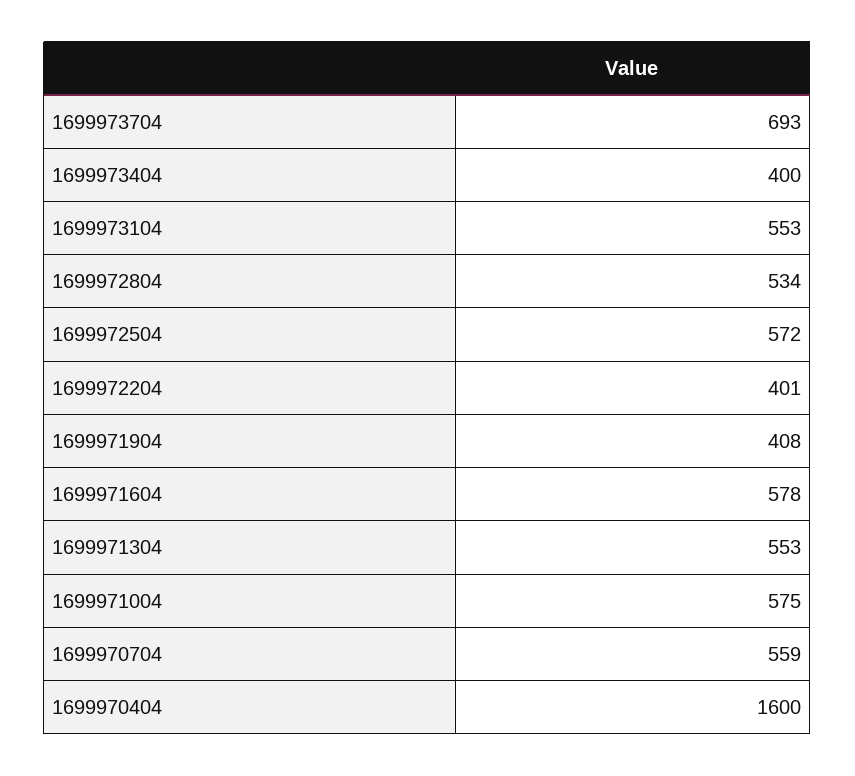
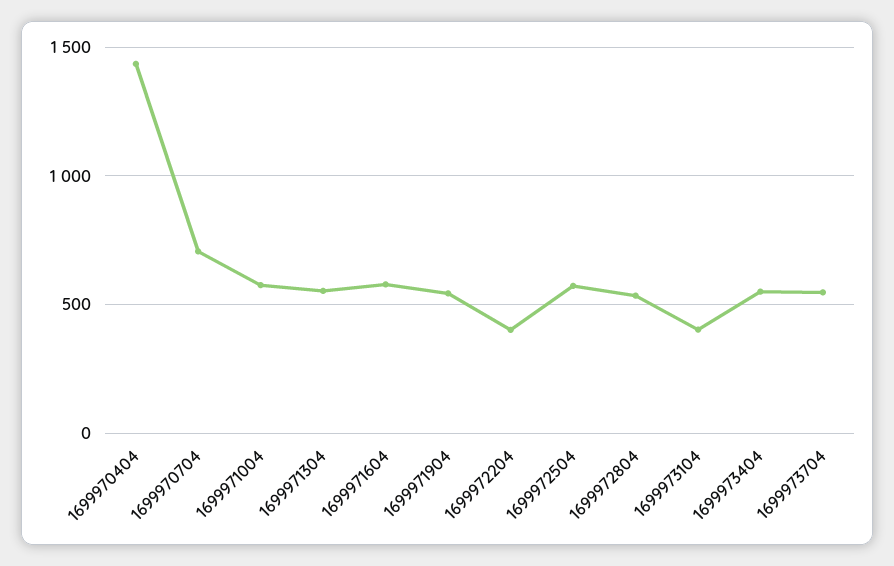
  {
-   "1699973704": 693,
+   "1699973704": 550,
-   "1699973404": 400,
+   "1699973404": 550,
-   "1699973104": 553,
+   "1699973104": 400,
    "1699972804": 534,
    "1699972504": 572,
    "1699972204": 401,
-   "1699971904": 408,
+   "1699971904": 550,
    "1699971604": 578,
    "1699971304": 553,
    "1699971004": 575,
-   "1699970704": 559,
+   "1699970704": 700,
-   "1699970404": 1600
+   "1699970404": 1450
  }

